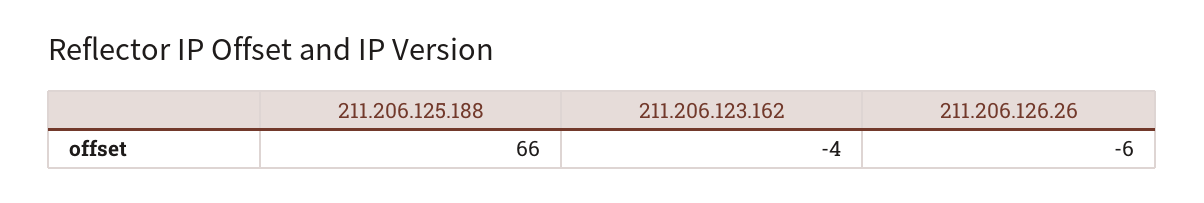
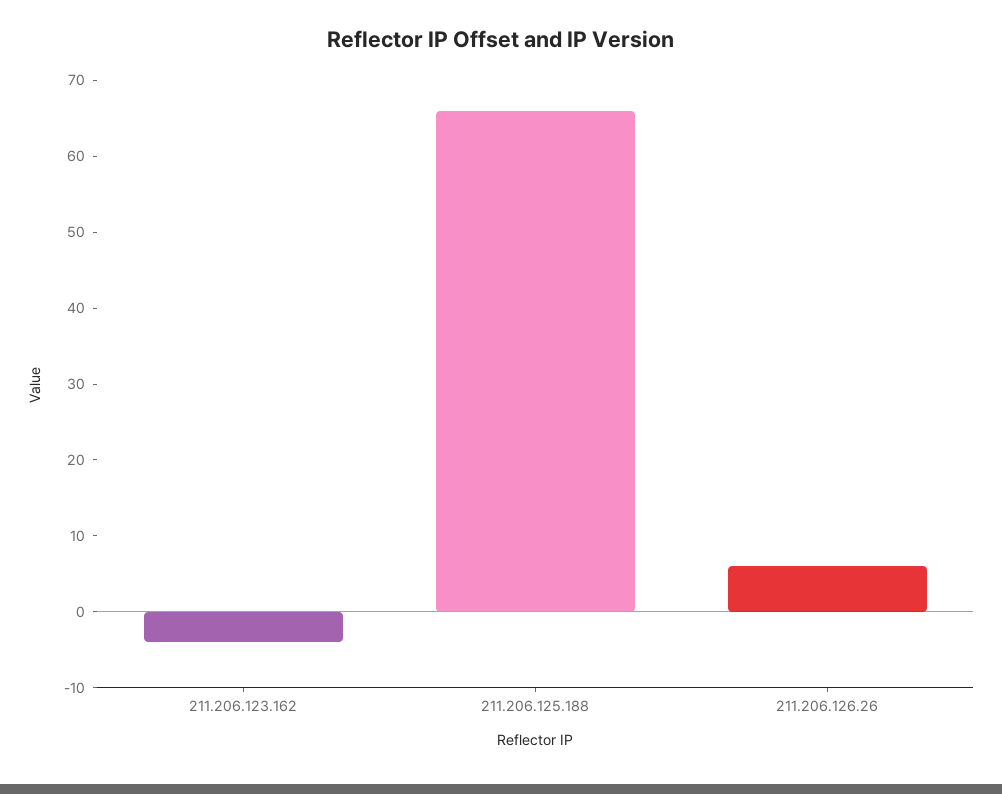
  {
    "211.206.125.188": 66,
    "211.206.123.162": -4,
-   "211.206.126.26": -6
+   "211.206.126.26": 5
  }

